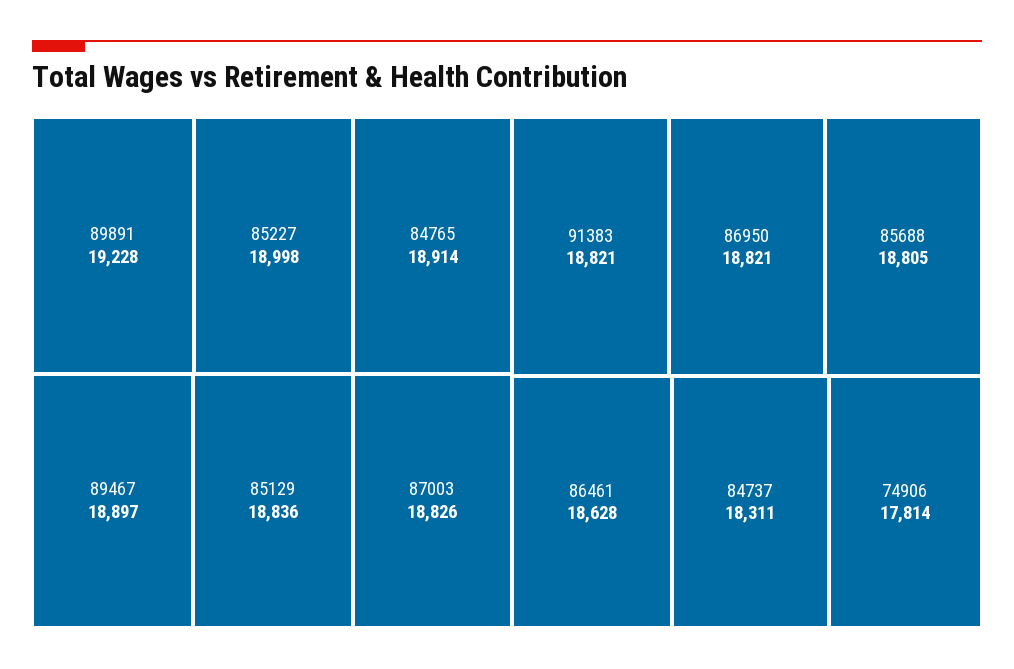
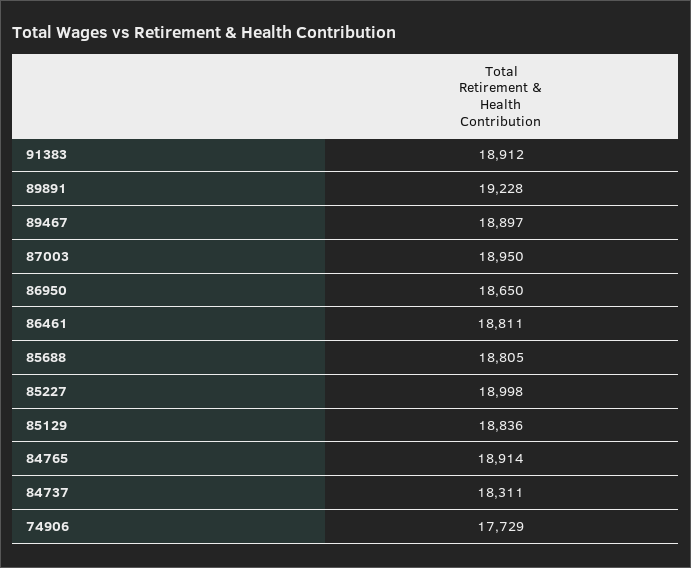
  {
    "89891": 19228,
    "85227": 18998,
    "84765": 18914,
    "89467": 18897,
    "85129": 18836,
-   "87003": 18826,
+   "87003": 18950,
-   "91383": 18821,
+   "91383": 18912,
-   "86950": 18821,
+   "86950": 18650,
    "85688": 18805,
-   "86461": 18628,
+   "86461": 18811,
    "84737": 18311,
-   "74906": 17814
+   "74906": 17729
  }

